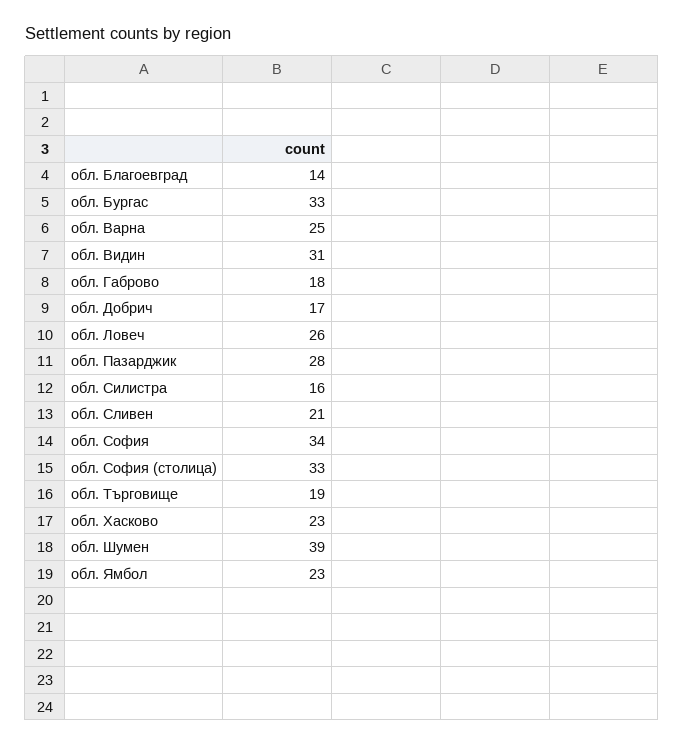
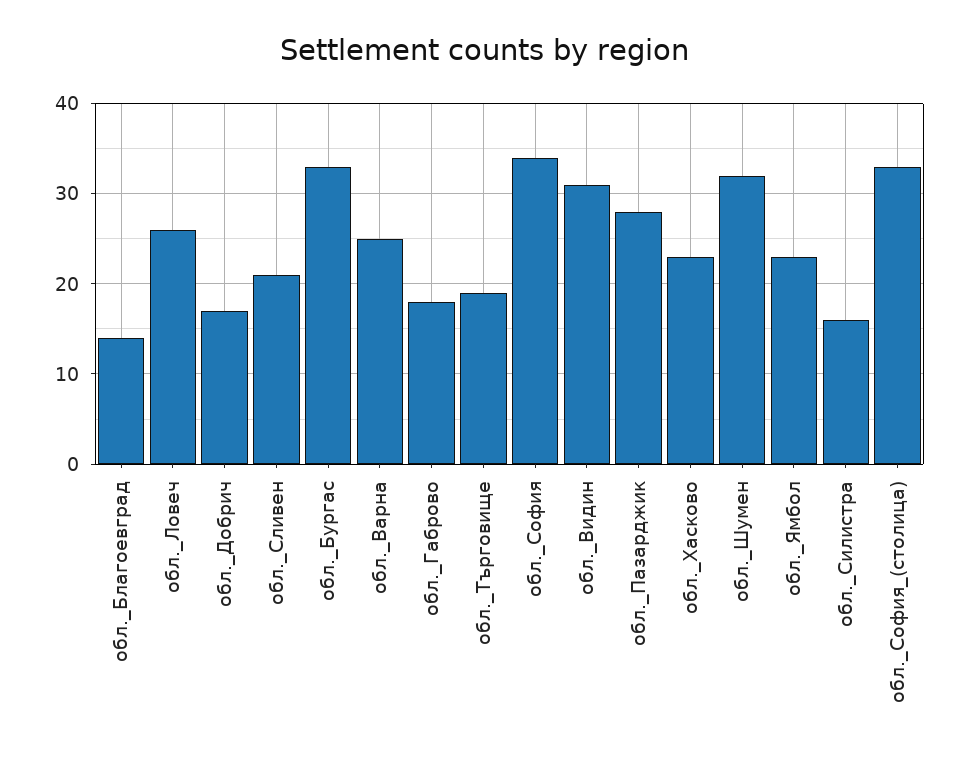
  {
    "обл. Благоевград": 14,
    "обл. Бургас": 33,
    "обл. Варна": 25,
    "обл. Видин": 31,
    "обл. Габрово": 18,
    "обл. Добрич": 17,
    "обл. Ловеч": 26,
    "обл. Пазарджик": 28,
    "обл. Силистра": 16,
    "обл. Сливен": 21,
    "обл. София": 34,
    "обл. София (столица)": 33,
    "обл. Търговище": 19,
    "обл. Хасково": 23,
-   "обл. Шумен": 39,
+   "обл. Шумен": 32,
    "обл. Ямбол": 23
  }

